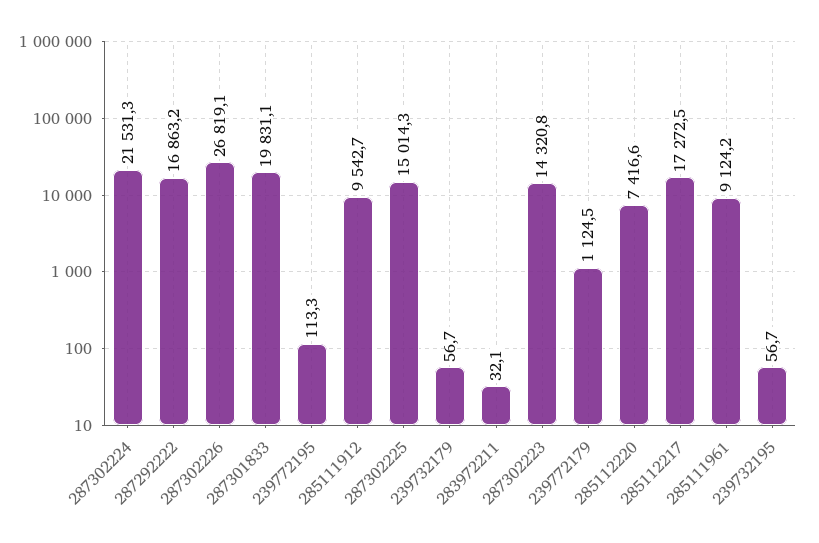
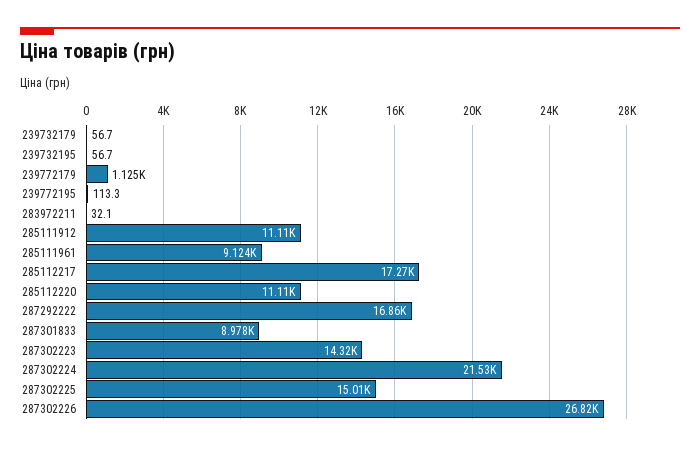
  {
    "287302224": 21531.3,
    "287292222": 16863.2,
    "287302226": 26819.1,
-   "287301833": 19831.1,
+   "287301833": 8978,
    "239772195": 113.3,
-   "285111912": 9542.7,
+   "285111912": 11110,
    "287302225": 15014.3,
    "239732179": 56.7,
    "283972211": 32.1,
    "287302223": 14320.8,
    "239772179": 1124.5,
-   "285112220": 7416.6,
+   "285112220": 11110,
    "285112217": 17272.5,
    "285111961": 9124.2,
    "239732195": 56.7
  }

